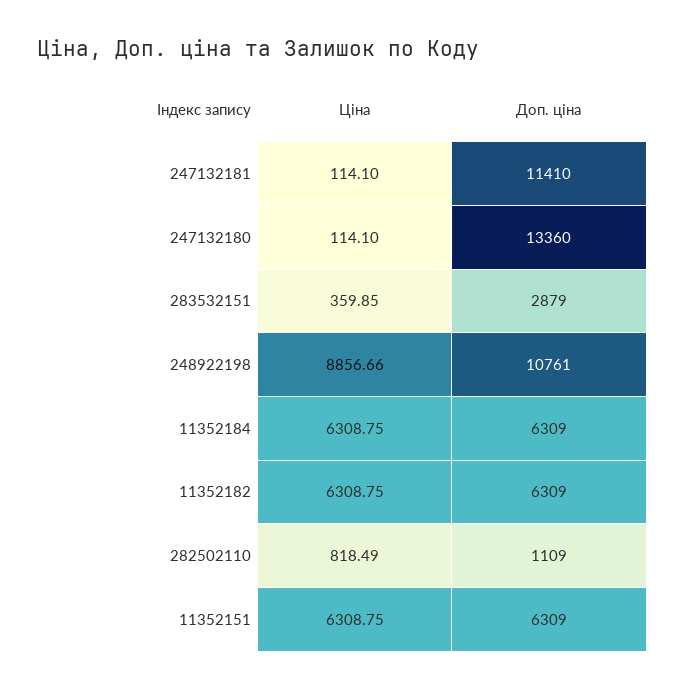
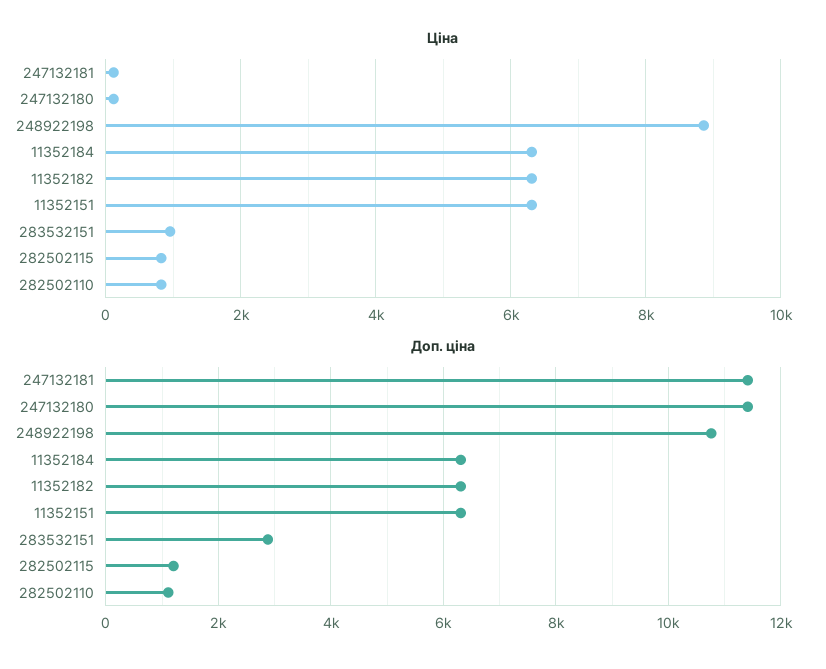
  {
    "Ціна": {
      "247132181": 114.1,
      "247132180": 114.1,
-     "283532151": 359.85,
+     "283532151": 1000,
      "248922198": 8856.66,
      "11352184": 6308.75,
      "11352182": 6308.75,
      "282502110": 818.49,
-     "11352151": 6308.75
+     "11352151": 6308.75,
+     "282502115": 800
    },
    "Доп. ціна": {
      "247132181": 11410,
-     "247132180": 13360,
+     "247132180": 11400,
      "283532151": 2879,
      "248922198": 10761,
      "11352184": 6309,
      "11352182": 6309,
      "282502110": 1109,
-     "11352151": 6309
+     "11352151": 6309,
+     "282502115": 1200
    }
  }

